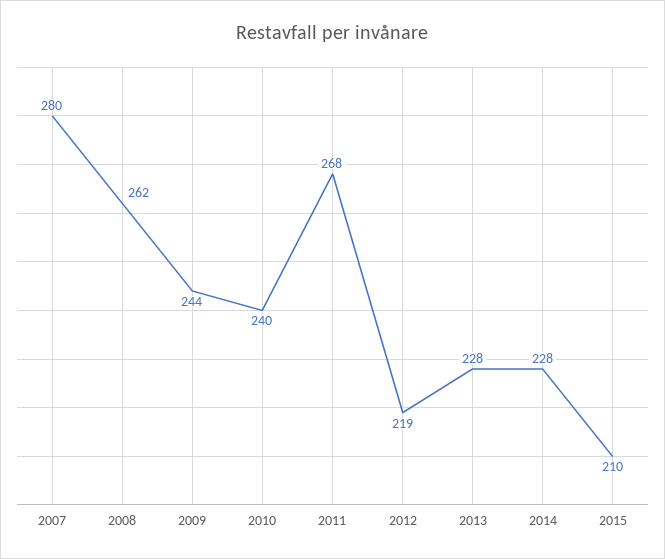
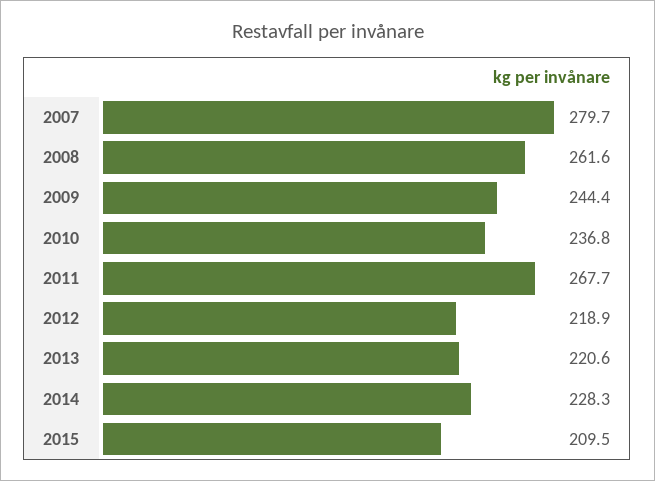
  {
    "2007": 279.7,
    "2008": 261.6,
    "2009": 244.4,
-   "2010": 240,
+   "2010": 236.8,
    "2011": 267.7,
    "2012": 218.9,
-   "2013": 228,
+   "2013": 220.6,
    "2014": 228.3,
    "2015": 209.5
  }

